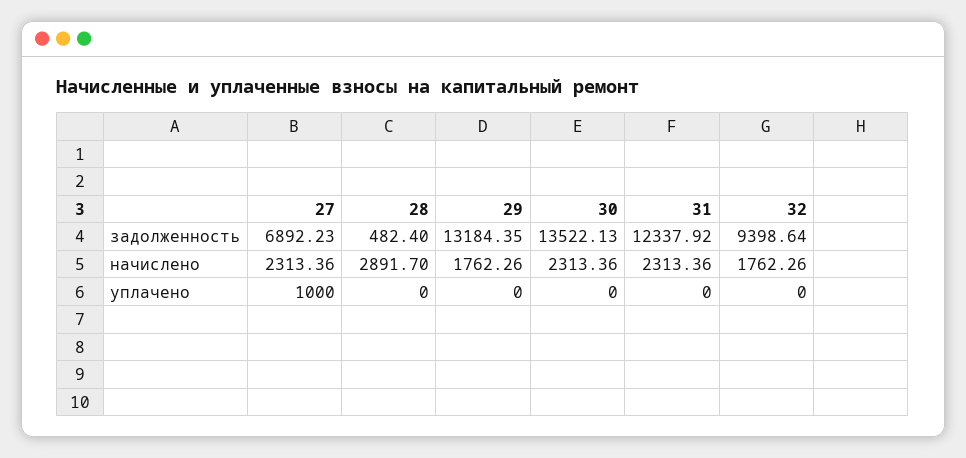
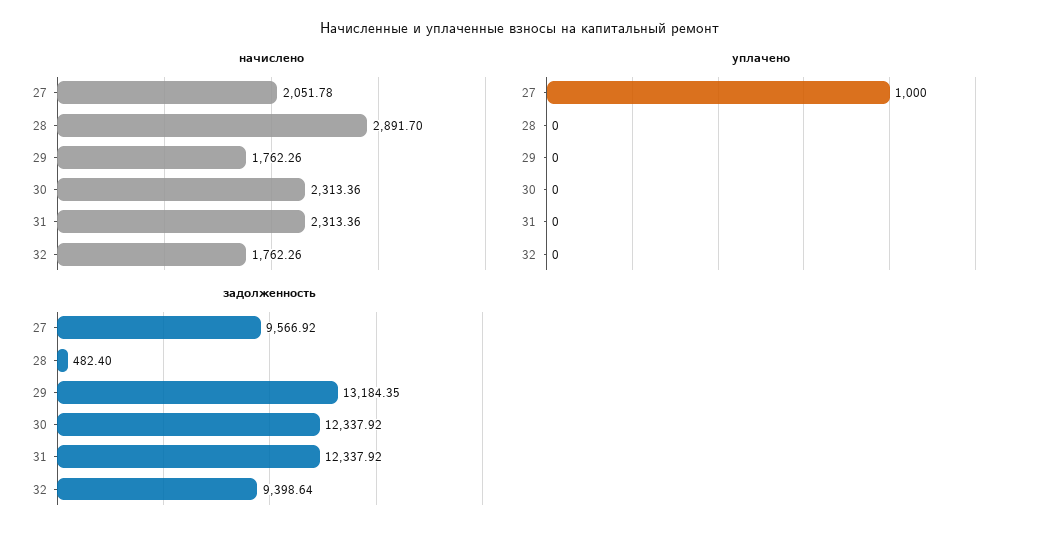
  {
    "задолженность": {
-     "27": 6892.23,
+     "27": 9566.92,
      "28": 482.4,
      "29": 13184.35,
-     "30": 13522.13,
+     "30": 12337.92,
      "31": 12337.92,
      "32": 9398.64
    },
    "начислено": {
-     "27": 2313.36,
+     "27": 2051.78,
      "28": 2891.7,
      "29": 1762.26,
      "30": 2313.36,
      "31": 2313.36,
      "32": 1762.26
    },
    "уплачено": {
      "27": 1000,
      "28": 0,
      "29": 0,
      "30": 0,
      "31": 0,
      "32": 0
    }
  }

